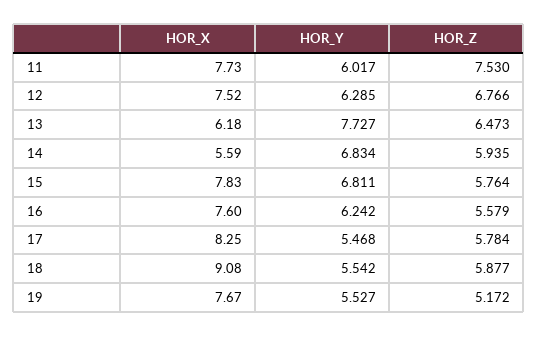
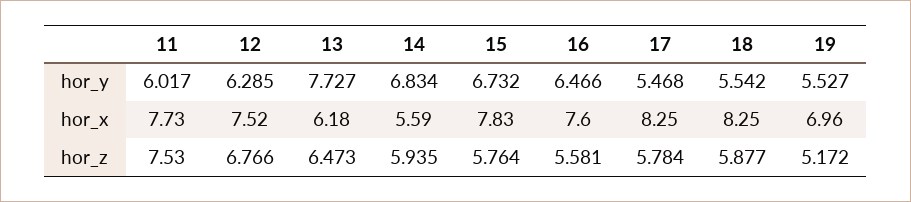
  {
    "HOR_X": {
      "11": 7.73,
      "12": 7.52,
      "13": 6.18,
      "14": 5.59,
      "15": 7.83,
      "16": 7.6,
      "17": 8.25,
-     "18": 9.08,
+     "18": 8.25,
-     "19": 7.67
+     "19": 6.96
    },
    "HOR_Y": {
      "11": 6.017,
      "12": 6.285,
      "13": 7.727,
      "14": 6.834,
-     "15": 6.811,
+     "15": 6.732,
-     "16": 6.242,
+     "16": 6.466,
      "17": 5.468,
      "18": 5.542,
      "19": 5.527
    },
    "HOR_Z": {
      "11": 7.53,
      "12": 6.766,
      "13": 6.473,
      "14": 5.935,
      "15": 5.764,
-     "16": 5.579,
+     "16": 5.581,
      "17": 5.784,
      "18": 5.877,
      "19": 5.172
    }
  }

